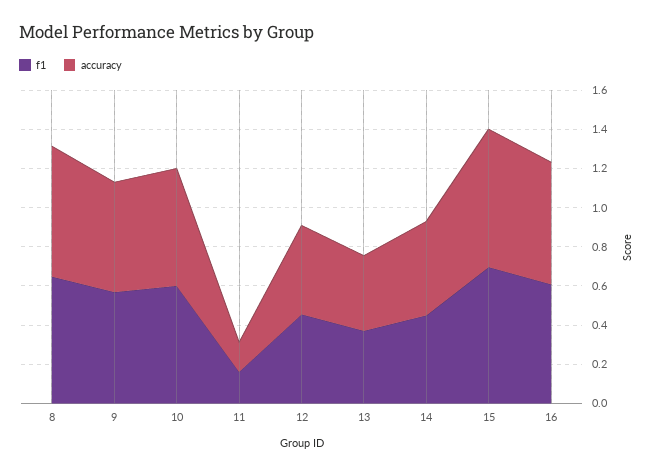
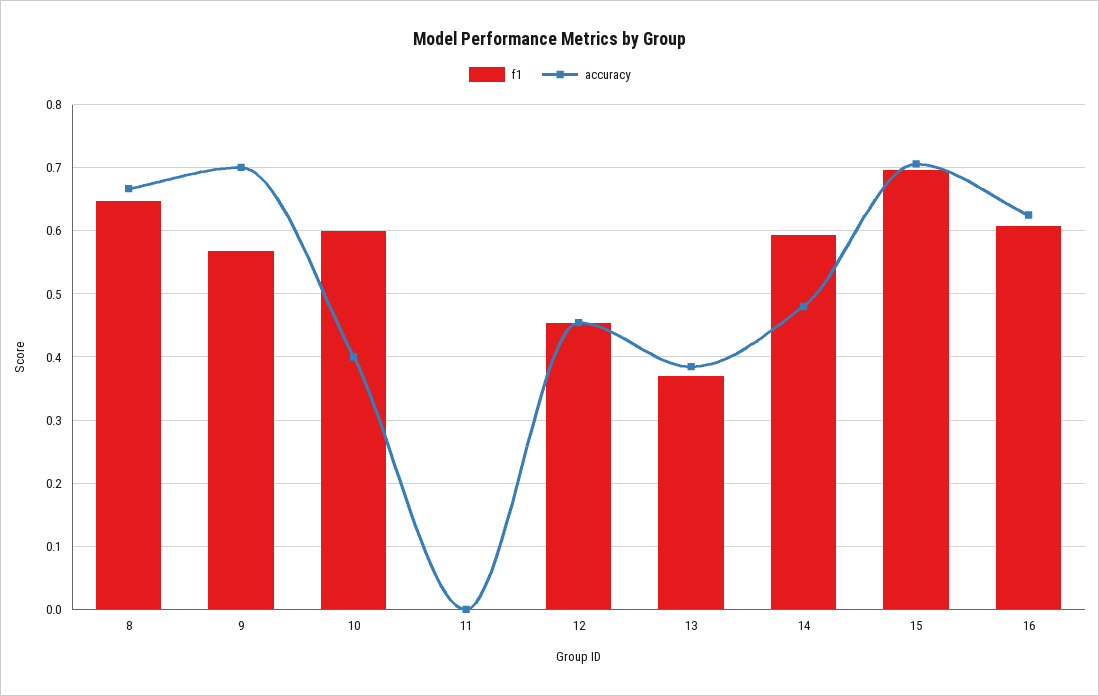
  {
    "f1": {
      "8": 0.65,
      "9": 0.57,
      "10": 0.6,
-     "11": 0.15,
+     "11": 0,
      "12": 0.45,
      "13": 0.37,
-     "14": 0.45,
+     "14": 0.59,
      "15": 0.7,
      "16": 0.61
    },
    "accuracy": {
      "8": 0.67,
-     "9": 0.55,
+     "9": 0.7,
-     "10": 0.6,
+     "10": 0.4,
-     "11": 0.15,
+     "11": 0,
      "12": 0.45,
      "13": 0.38,
      "14": 0.48,
      "15": 0.71,
      "16": 0.63
    }
  }

